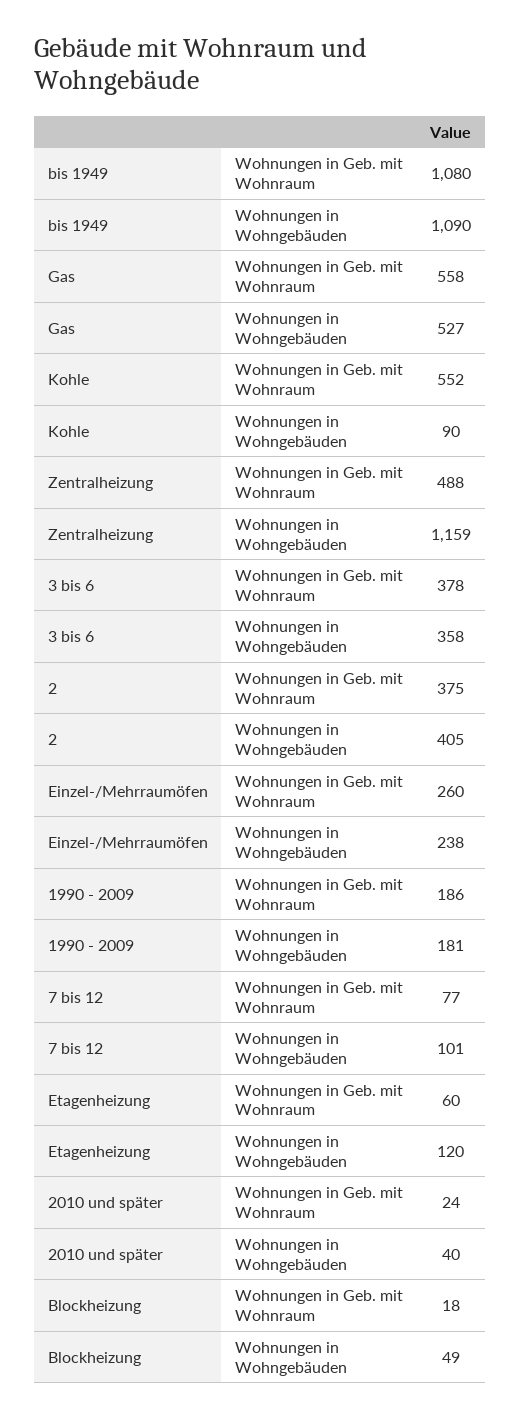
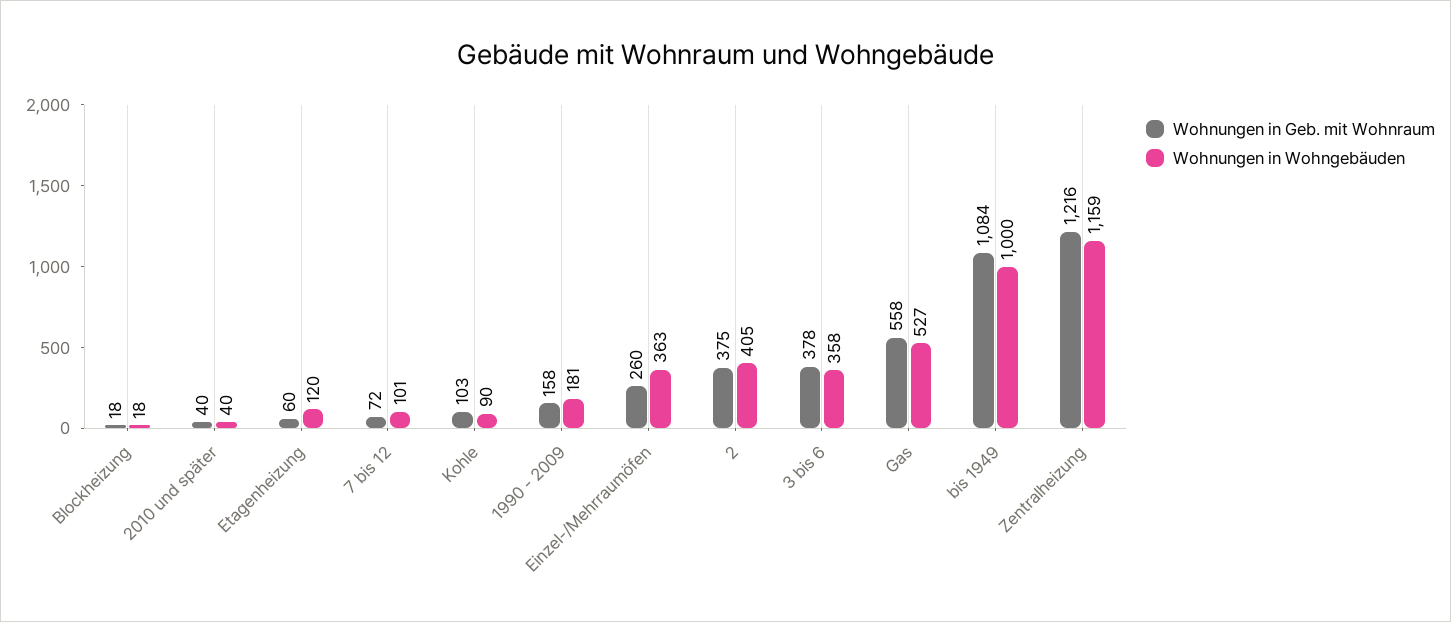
  {
    "Wohnungen in Geb. mit Wohnraum": {
-     "bis 1949": 1080,
+     "bis 1949": 1084,
      "Gas": 558,
-     "Kohle": 552,
+     "Kohle": 103,
-     "Zentralheizung": 488,
+     "Zentralheizung": 1216,
      "3 bis 6": 378,
      "2": 375,
      "Einzel-/Mehrraumöfen": 260,
-     "1990 - 2009": 186,
+     "1990 - 2009": 158,
-     "7 bis 12": 77,
+     "7 bis 12": 72,
      "Etagenheizung": 60,
-     "2010 und später": 24,
+     "2010 und später": 40,
      "Blockheizung": 18
    },
    "Wohnungen in Wohngebäuden": {
-     "bis 1949": 1090,
+     "bis 1949": 1000,
      "Gas": 527,
      "Kohle": 90,
      "Zentralheizung": 1159,
      "3 bis 6": 358,
      "2": 405,
-     "Einzel-/Mehrraumöfen": 238,
+     "Einzel-/Mehrraumöfen": 363,
      "1990 - 2009": 181,
      "7 bis 12": 101,
      "Etagenheizung": 120,
      "2010 und später": 40,
-     "Blockheizung": 49
+     "Blockheizung": 18
    }
  }

